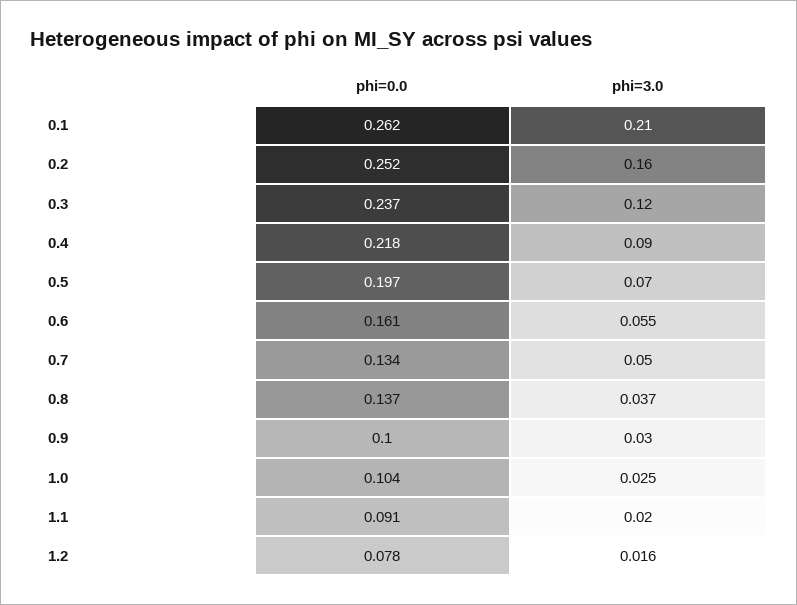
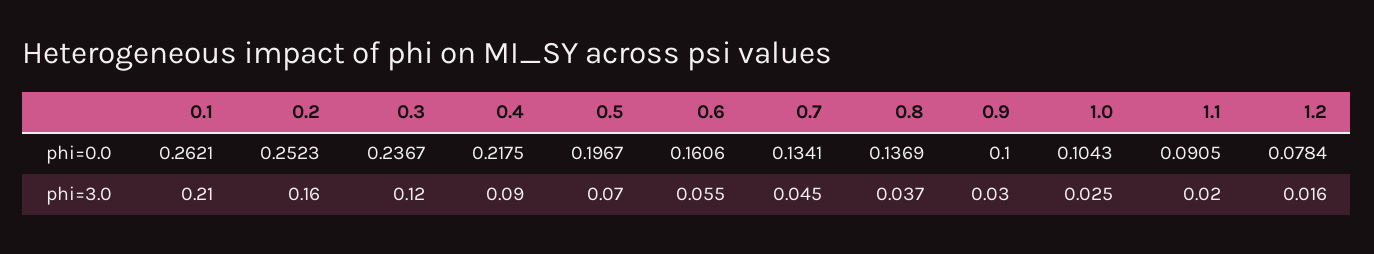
  {
    "phi=0.0": {
      "0.1": 0.2621,
      "0.2": 0.2523,
      "0.3": 0.2367,
      "0.4": 0.2175,
      "0.5": 0.1967,
      "0.6": 0.1606,
      "0.7": 0.1341,
      "0.8": 0.1369,
      "0.9": 0.1,
      "1.0": 0.1043,
      "1.1": 0.0905,
      "1.2": 0.0784
    },
    "phi=3.0": {
      "0.1": 0.21,
      "0.2": 0.16,
      "0.3": 0.12,
      "0.4": 0.09,
      "0.5": 0.07,
      "0.6": 0.055,
-     "0.7": 0.05,
+     "0.7": 0.045,
      "0.8": 0.037,
      "0.9": 0.03,
      "1.0": 0.025,
      "1.1": 0.02,
      "1.2": 0.016
    }
  }

